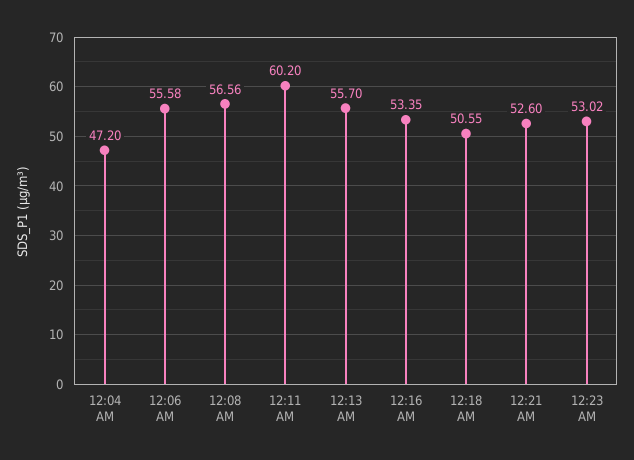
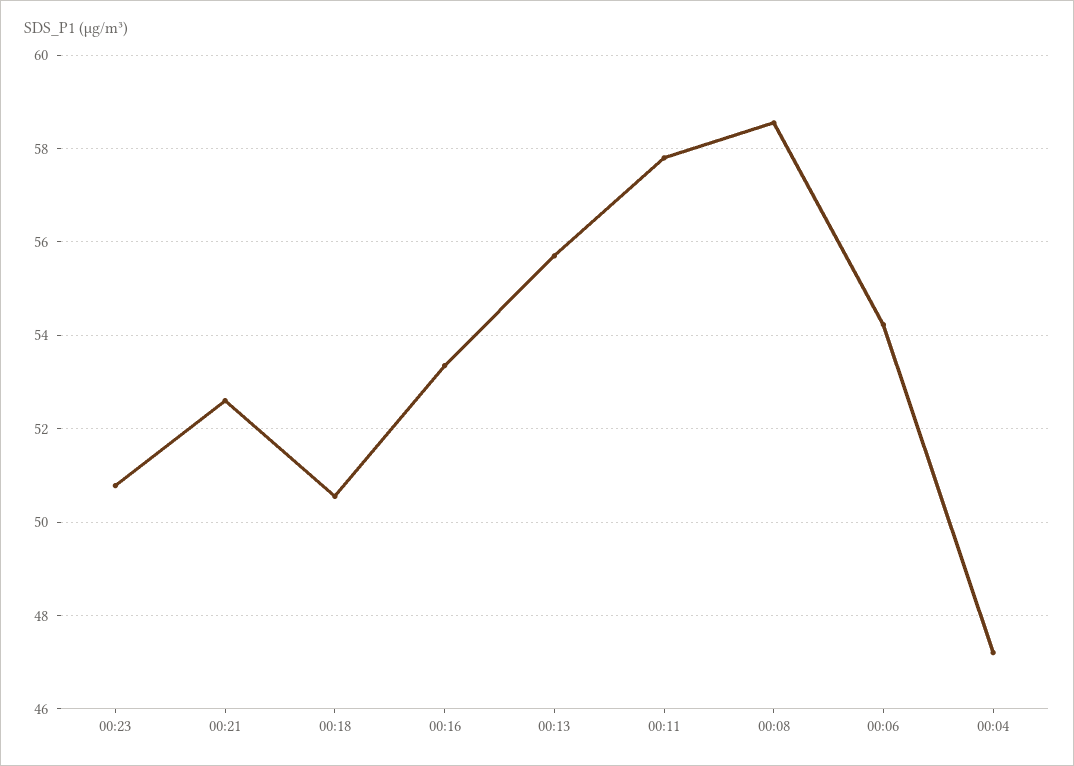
  {
    "12:04 AM": 47.2,
-   "12:06 AM": 55.58,
+   "12:06 AM": 54.2,
-   "12:08 AM": 56.56,
+   "12:08 AM": 58.6,
-   "12:11 AM": 60.2,
+   "12:11 AM": 57.8,
    "12:13 AM": 55.7,
    "12:16 AM": 53.35,
    "12:18 AM": 50.55,
    "12:21 AM": 52.6,
-   "12:23 AM": 53.02
+   "12:23 AM": 50.8
  }

